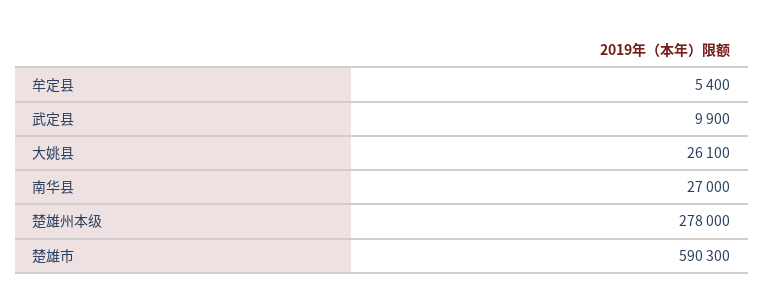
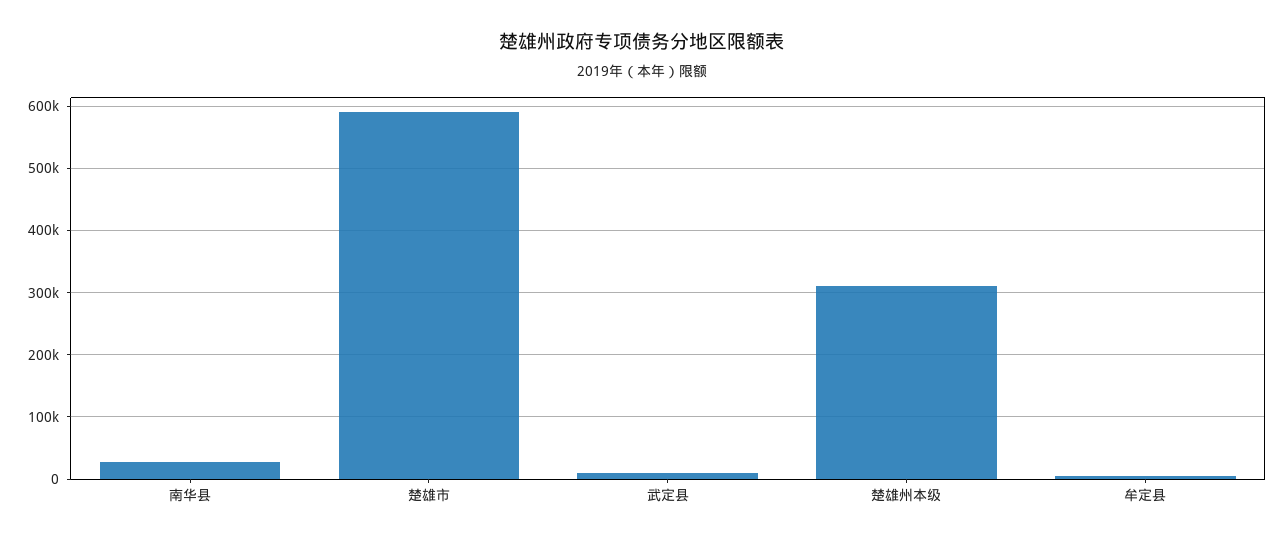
  {
    "牟定县": 5400,
    "武定县": 9900,
-   "大姚县": 26100,
    "南华县": 27000,
-   "楚雄州本级": 278000,
+   "楚雄州本级": 310000,
    "楚雄市": 590300
  }

